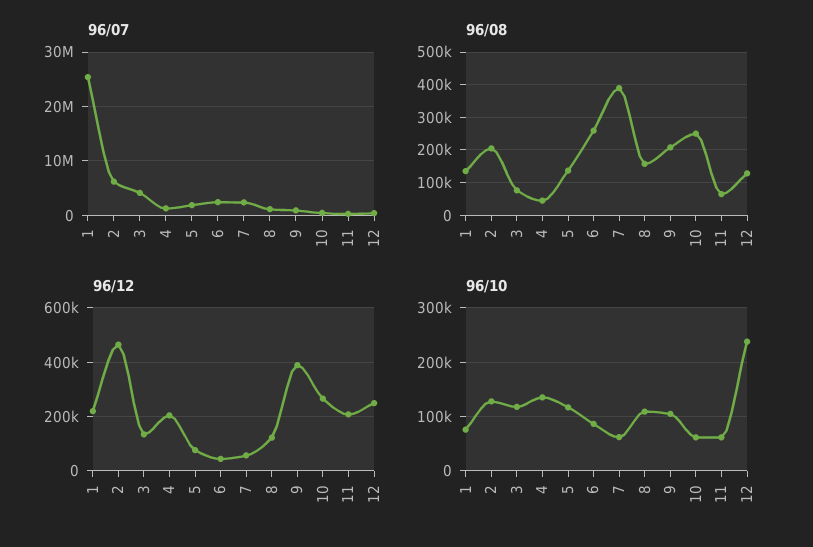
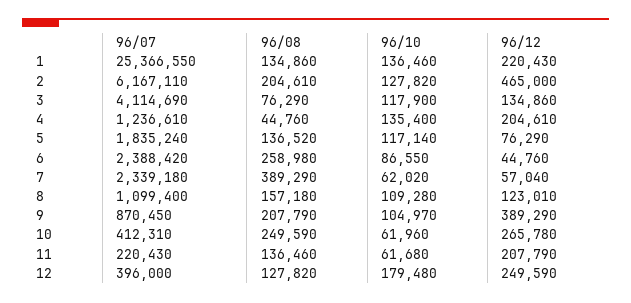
  {
    "96/07": {
      "1": 25366550,
      "2": 6167110,
      "3": 4114690,
      "4": 1236610,
      "5": 1835240,
      "6": 2388420,
      "7": 2339180,
      "8": 1099400,
      "9": 870450,
      "10": 412310,
      "11": 220430,
      "12": 396000
    },
    "96/08": {
      "1": 134860,
      "2": 204610,
      "3": 76290,
      "4": 44760,
      "5": 136520,
      "6": 258980,
      "7": 389290,
      "8": 157180,
      "9": 207790,
      "10": 249590,
-     "11": 60000,
+     "11": 136460,
      "12": 127820
    },
    "96/12": {
      "1": 220430,
      "2": 465000,
      "3": 134860,
      "4": 204610,
      "5": 76290,
      "6": 44760,
      "7": 57040,
      "8": 123010,
      "9": 389290,
      "10": 265780,
      "11": 207790,
      "12": 249590
    },
    "96/10": {
-     "1": 80000,
+     "1": 136460,
      "2": 127820,
      "3": 117900,
      "4": 135400,
      "5": 117140,
      "6": 86550,
      "7": 62020,
      "8": 109280,
      "9": 104970,
      "10": 61960,
      "11": 61680,
-     "12": 240000
+     "12": 179480
    }
  }

